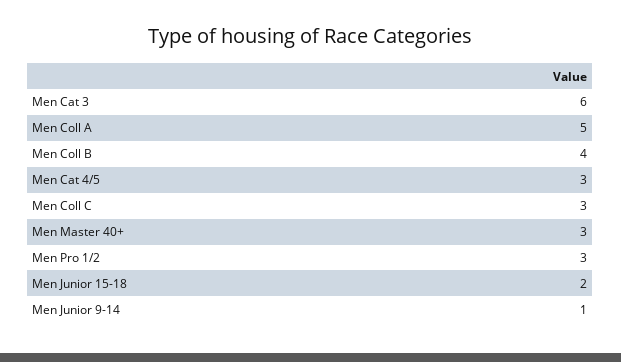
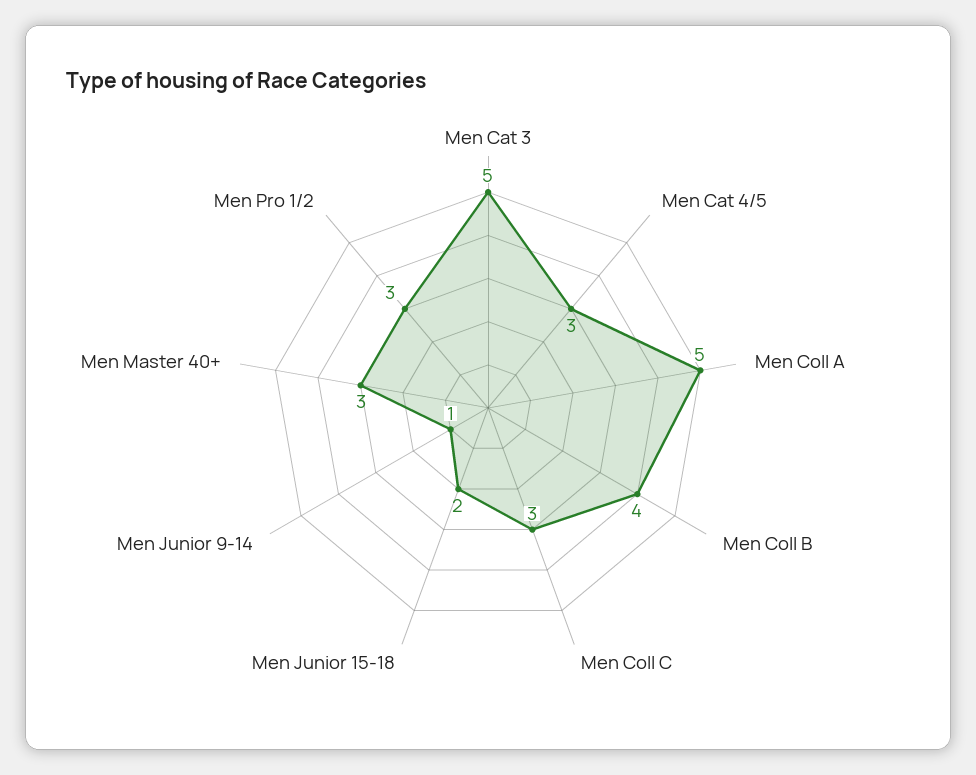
  {
-   "Men Cat 3": 6,
+   "Men Cat 3": 5,
    "Men Coll A": 5,
    "Men Coll B": 4,
    "Men Cat 4/5": 3,
    "Men Coll C": 3,
    "Men Master 40+": 3,
    "Men Pro 1/2": 3,
    "Men Junior 15-18": 2,
    "Men Junior 9-14": 1
  }

